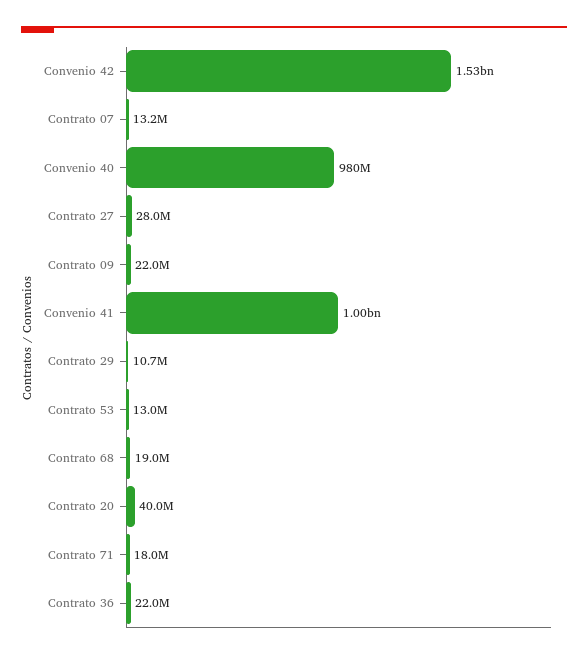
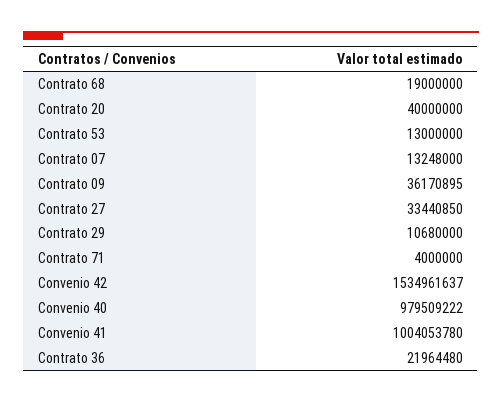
  {
    "Convenio 42": 1534961637,
    "Contrato 07": 13248000,
    "Convenio 40": 979509222,
-   "Contrato 27": 28000000,
+   "Contrato 27": 33440850,
-   "Contrato 09": 22000000,
+   "Contrato 09": 36170895,
    "Convenio 41": 1004053780,
    "Contrato 29": 10680000,
    "Contrato 53": 13000000,
    "Contrato 68": 19000000,
    "Contrato 20": 40000000,
-   "Contrato 71": 18000000,
+   "Contrato 71": 4000000,
    "Contrato 36": 21964480
  }

